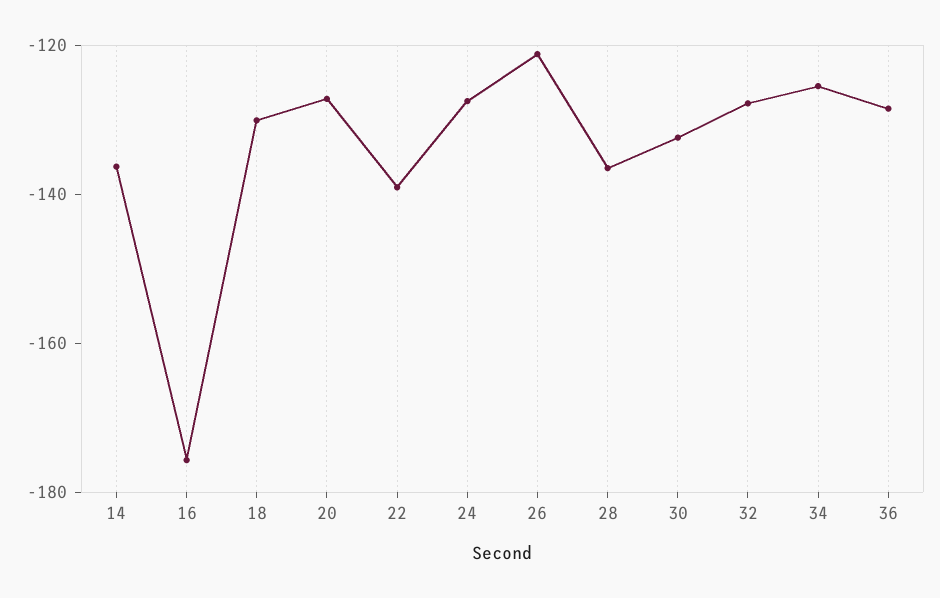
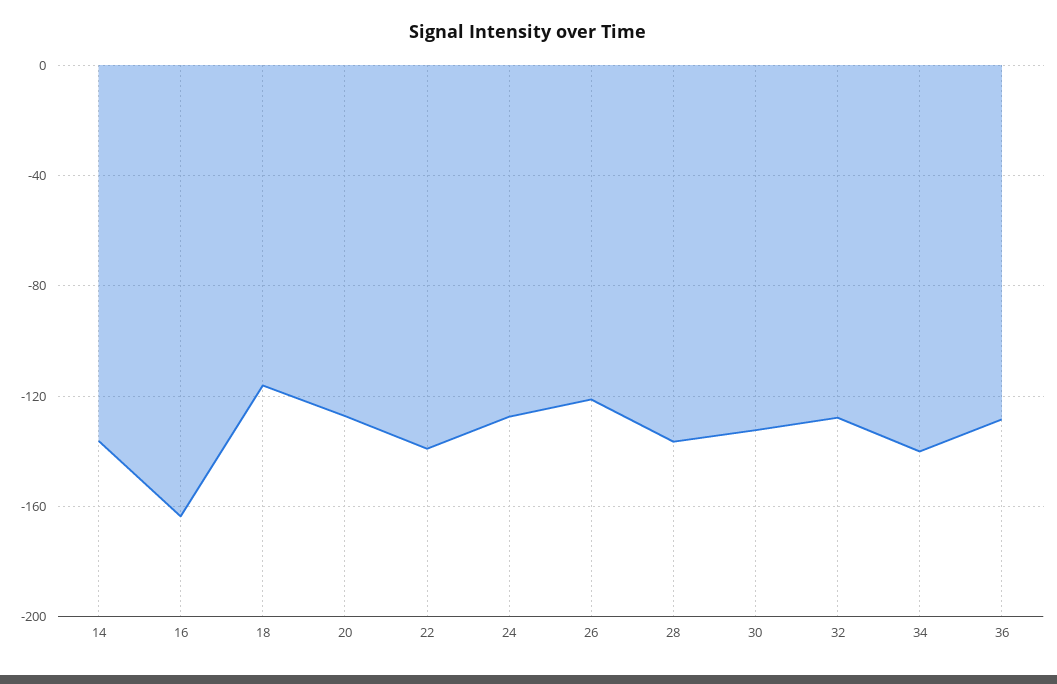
  {
    "14": -135,
-   "16": -175,
+   "16": -165,
-   "18": -130,
+   "18": -115,
    "20": -125,
    "22": -140,
    "24": -130,
    "26": -120,
    "28": -135,
    "30": -130,
    "32": -130,
-   "34": -125,
+   "34": -140,
    "36": -130
  }

